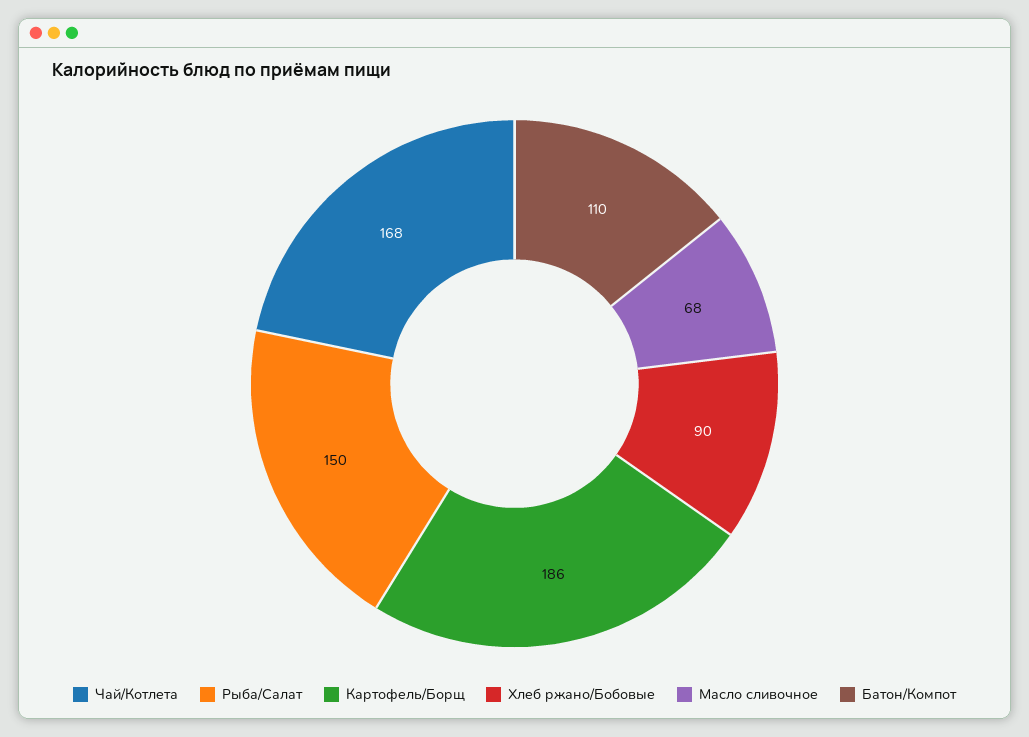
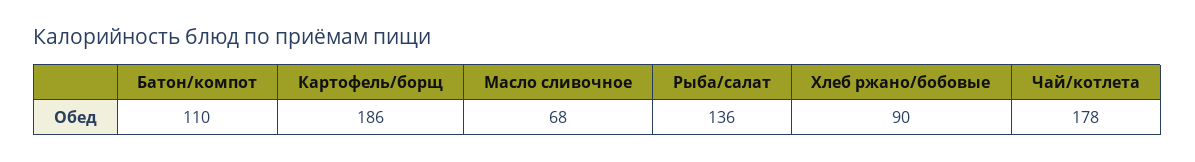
  {
-   "Чай/Котлета": 168,
+   "Чай/Котлета": 178,
-   "Рыба/Салат": 150,
+   "Рыба/Салат": 136,
    "Картофель/Борщ": 186,
    "Хлеб ржано/Бобовые": 90,
    "Масло сливочное": 68,
    "Батон/Компот": 110
  }

